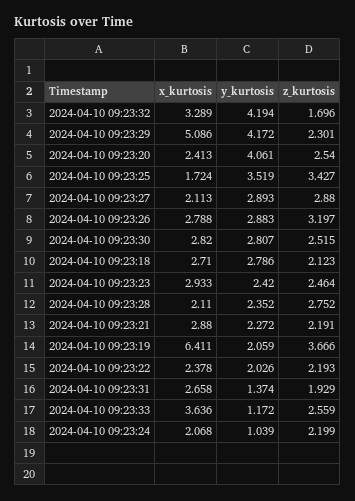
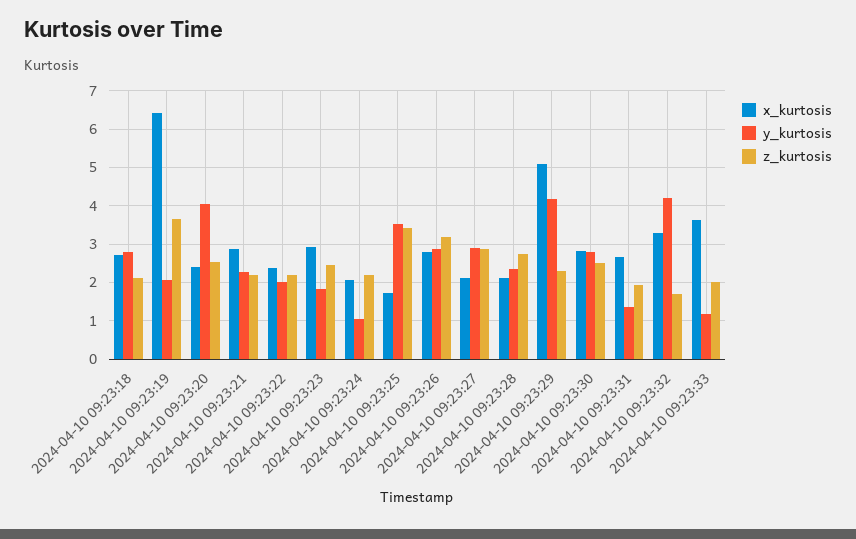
  {
    "x_kurtosis": {
      "2024-04-10 09:23:32": 3.289,
      "2024-04-10 09:23:29": 5.086,
      "2024-04-10 09:23:20": 2.413,
      "2024-04-10 09:23:25": 1.724,
      "2024-04-10 09:23:27": 2.113,
      "2024-04-10 09:23:26": 2.788,
      "2024-04-10 09:23:30": 2.82,
      "2024-04-10 09:23:18": 2.71,
      "2024-04-10 09:23:23": 2.933,
      "2024-04-10 09:23:28": 2.11,
      "2024-04-10 09:23:21": 2.88,
      "2024-04-10 09:23:19": 6.411,
      "2024-04-10 09:23:22": 2.378,
      "2024-04-10 09:23:31": 2.658,
      "2024-04-10 09:23:33": 3.636,
      "2024-04-10 09:23:24": 2.068
    },
    "y_kurtosis": {
      "2024-04-10 09:23:32": 4.194,
      "2024-04-10 09:23:29": 4.172,
      "2024-04-10 09:23:20": 4.061,
      "2024-04-10 09:23:25": 3.519,
      "2024-04-10 09:23:27": 2.893,
      "2024-04-10 09:23:26": 2.883,
      "2024-04-10 09:23:30": 2.807,
      "2024-04-10 09:23:18": 2.786,
-     "2024-04-10 09:23:23": 2.42,
+     "2024-04-10 09:23:23": 1.8,
      "2024-04-10 09:23:28": 2.352,
      "2024-04-10 09:23:21": 2.272,
      "2024-04-10 09:23:19": 2.059,
      "2024-04-10 09:23:22": 2.026,
      "2024-04-10 09:23:31": 1.374,
      "2024-04-10 09:23:33": 1.172,
      "2024-04-10 09:23:24": 1.039
    },
    "z_kurtosis": {
      "2024-04-10 09:23:32": 1.696,
      "2024-04-10 09:23:29": 2.301,
      "2024-04-10 09:23:20": 2.54,
      "2024-04-10 09:23:25": 3.427,
      "2024-04-10 09:23:27": 2.88,
      "2024-04-10 09:23:26": 3.197,
      "2024-04-10 09:23:30": 2.515,
      "2024-04-10 09:23:18": 2.123,
      "2024-04-10 09:23:23": 2.464,
      "2024-04-10 09:23:28": 2.752,
      "2024-04-10 09:23:21": 2.191,
      "2024-04-10 09:23:19": 3.666,
      "2024-04-10 09:23:22": 2.193,
      "2024-04-10 09:23:31": 1.929,
-     "2024-04-10 09:23:33": 2.559,
+     "2024-04-10 09:23:33": 2,
      "2024-04-10 09:23:24": 2.199
    }
  }

